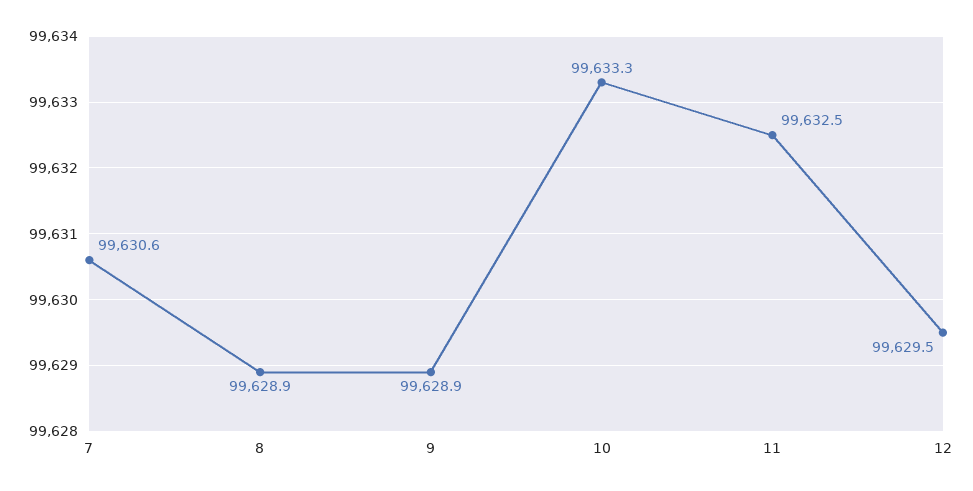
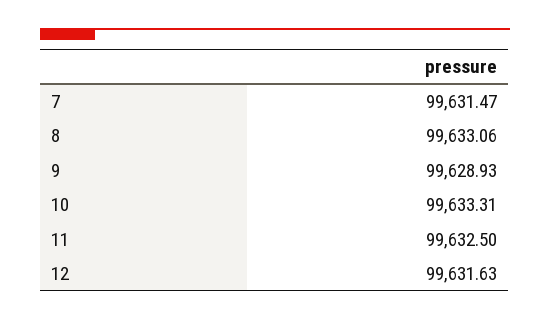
  {
-   "7": 99630.6,
+   "7": 99631.47,
-   "8": 99628.9,
+   "8": 99633.06,
    "9": 99628.93,
    "10": 99633.31,
    "11": 99632.5,
-   "12": 99629.5
+   "12": 99631.63
  }

